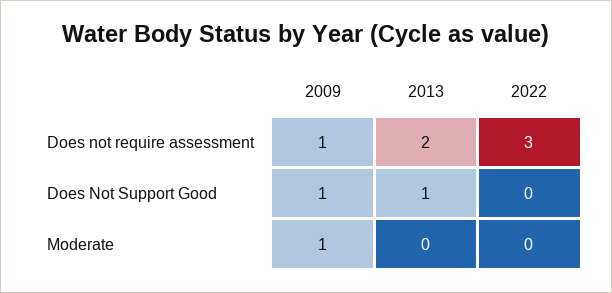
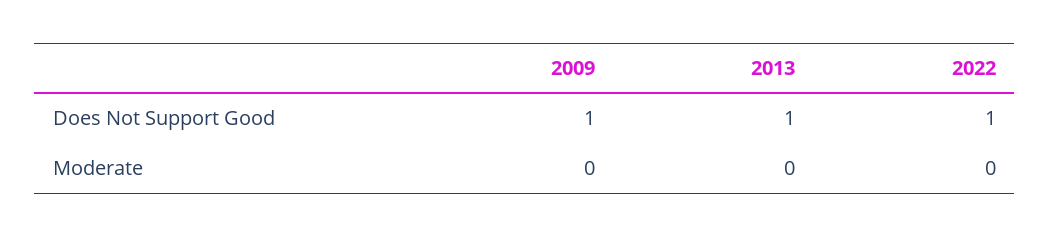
  {
    "2009": {
-     "Does not require assessment": 1,
      "Does Not Support Good": 1,
-     "Moderate": 1
+     "Moderate": 0
    },
    "2013": {
-     "Does not require assessment": 2,
      "Does Not Support Good": 1,
      "Moderate": 0
    },
    "2022": {
-     "Does not require assessment": 3,
-     "Does Not Support Good": 0,
+     "Does Not Support Good": 1,
      "Moderate": 0
    }
  }

